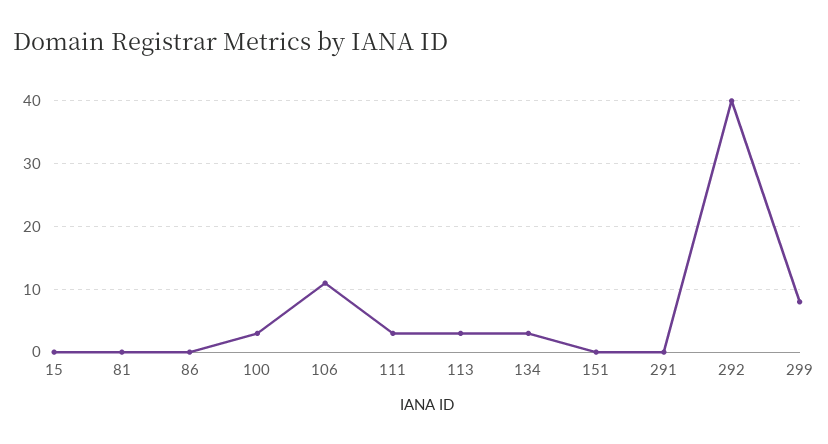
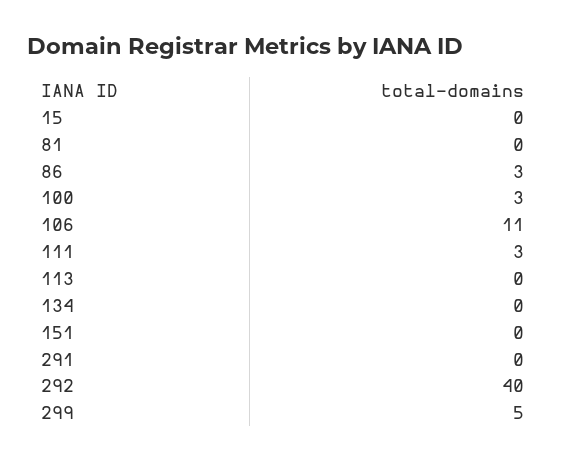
  {
    "15": 0,
    "81": 0,
-   "86": 0,
+   "86": 3,
    "100": 3,
    "106": 11,
    "111": 3,
-   "113": 3,
+   "113": 0,
-   "134": 3,
+   "134": 0,
    "151": 0,
    "291": 0,
    "292": 40,
-   "299": 8
+   "299": 5
  }

